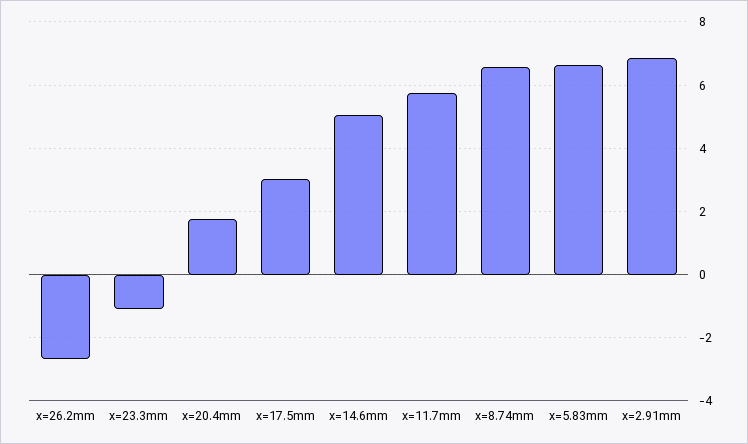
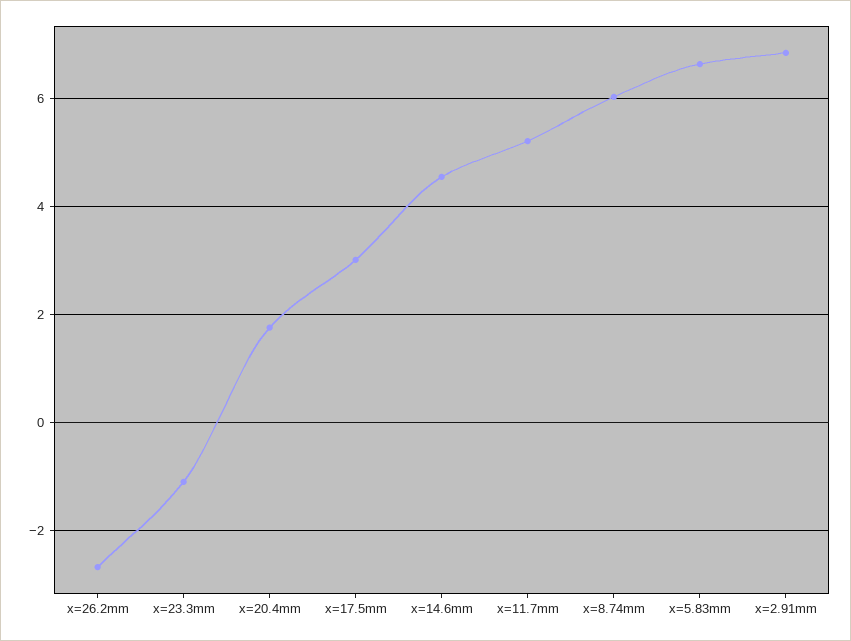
  {
    "x=26.2mm": -2.6,
    "x=23.3mm": -1,
    "x=20.4mm": 1.8,
    "x=17.5mm": 3,
-   "x=14.6mm": 5,
+   "x=14.6mm": 4.6,
-   "x=11.7mm": 5.8,
+   "x=11.7mm": 5.2,
-   "x=8.74mm": 6.6,
+   "x=8.74mm": 6,
    "x=5.83mm": 6.6,
    "x=2.91mm": 6.8
  }

